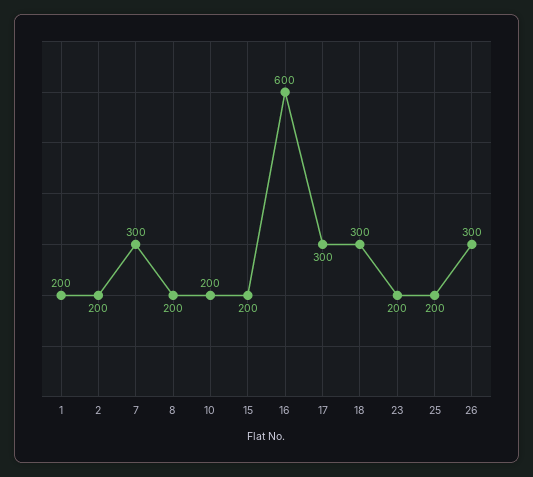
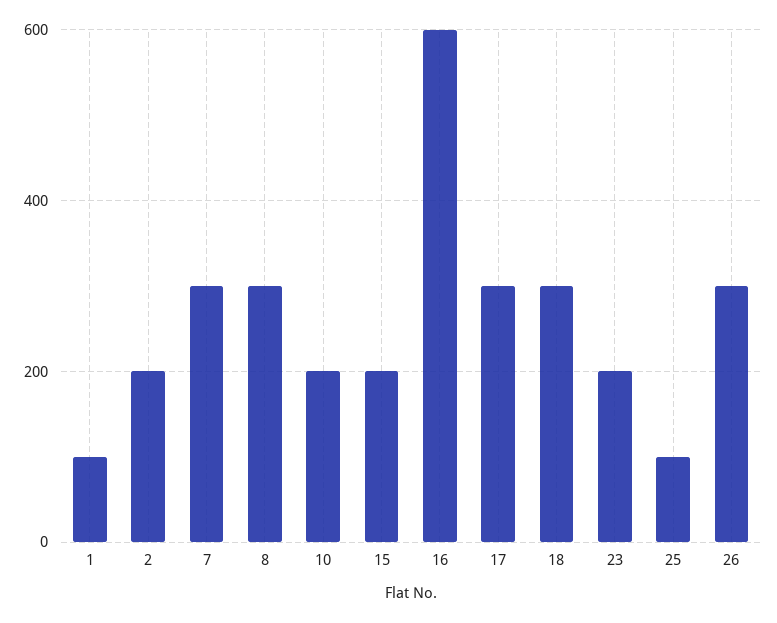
  {
-   "1": 200,
+   "1": 100,
    "2": 200,
    "7": 300,
-   "8": 200,
+   "8": 300,
    "10": 200,
    "15": 200,
    "16": 600,
    "17": 300,
    "18": 300,
    "23": 200,
-   "25": 200,
+   "25": 100,
    "26": 300
  }

